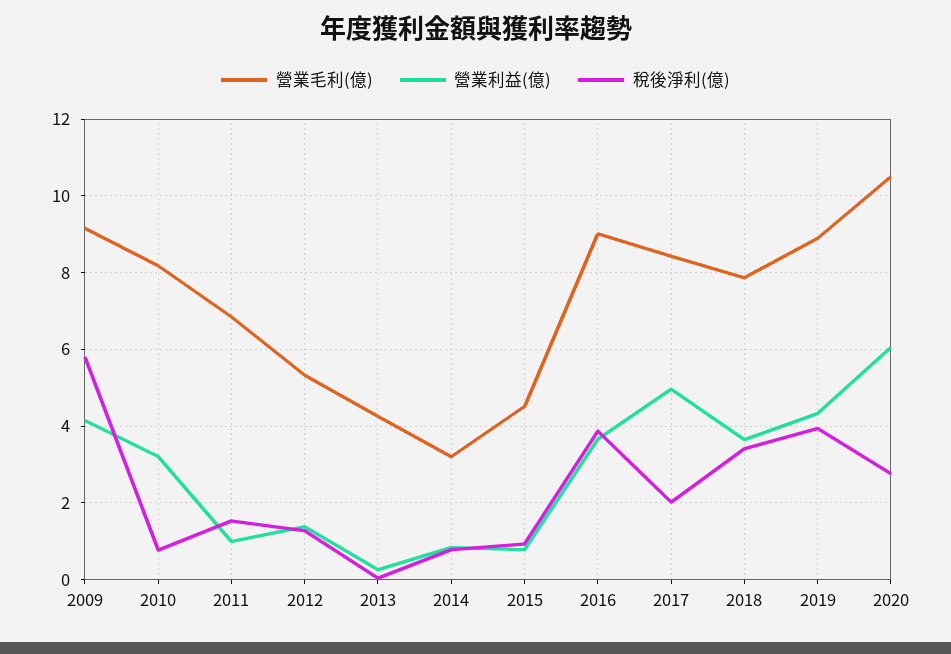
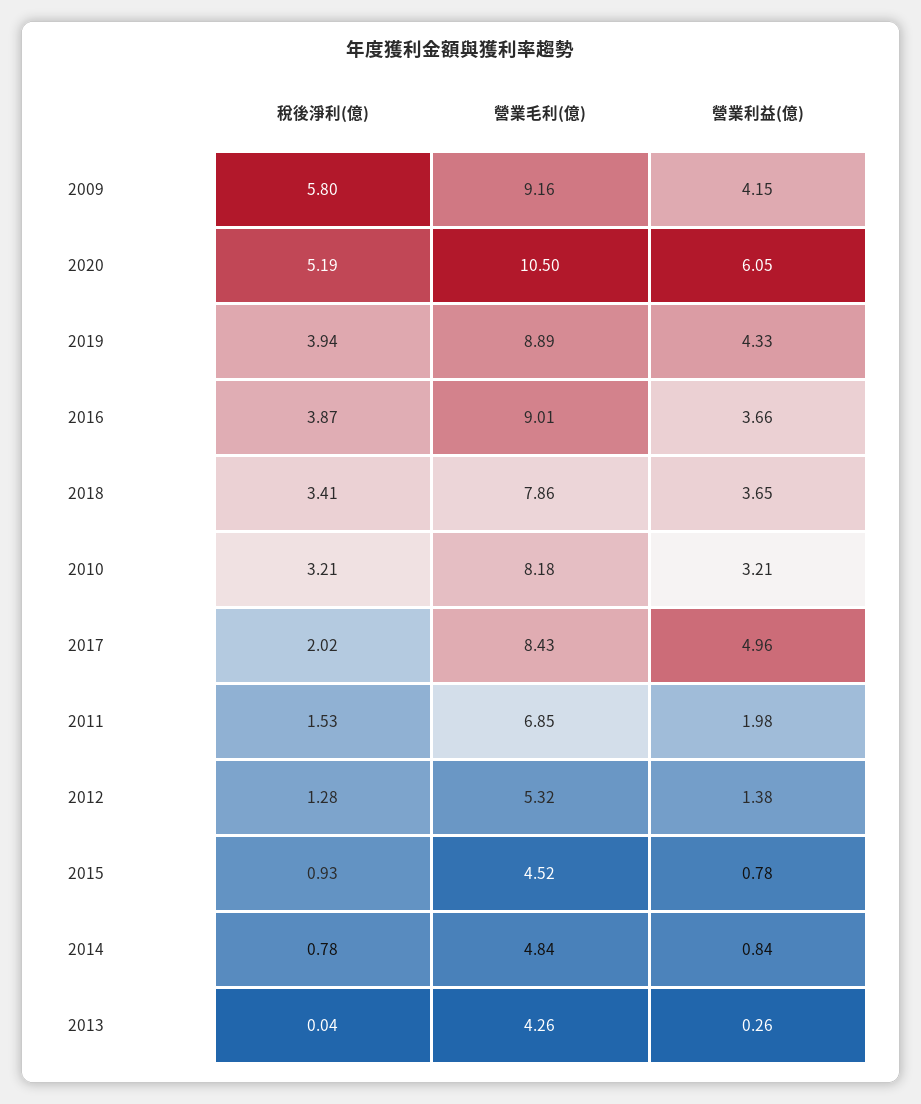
  {
    "營業毛利(億)": {
      "2009": 9.16,
      "2010": 8.18,
      "2011": 6.85,
      "2012": 5.32,
      "2013": 4.26,
-     "2014": 3.2,
+     "2014": 4.84,
      "2015": 4.52,
      "2016": 9.01,
      "2017": 8.43,
      "2018": 7.86,
      "2019": 8.89,
      "2020": 10.5
    },
    "營業利益(億)": {
      "2009": 4.15,
      "2010": 3.21,
-     "2011": 1,
+     "2011": 1.98,
      "2012": 1.38,
      "2013": 0.26,
      "2014": 0.84,
      "2015": 0.78,
      "2016": 3.66,
      "2017": 4.96,
      "2018": 3.65,
      "2019": 4.33,
      "2020": 6.05
    },
    "稅後淨利(億)": {
      "2009": 5.8,
-     "2010": 0.8,
+     "2010": 3.21,
      "2011": 1.53,
      "2012": 1.28,
      "2013": 0.04,
      "2014": 0.78,
      "2015": 0.93,
      "2016": 3.87,
      "2017": 2.02,
      "2018": 3.41,
      "2019": 3.94,
-     "2020": 2.8
+     "2020": 5.19
    }
  }

